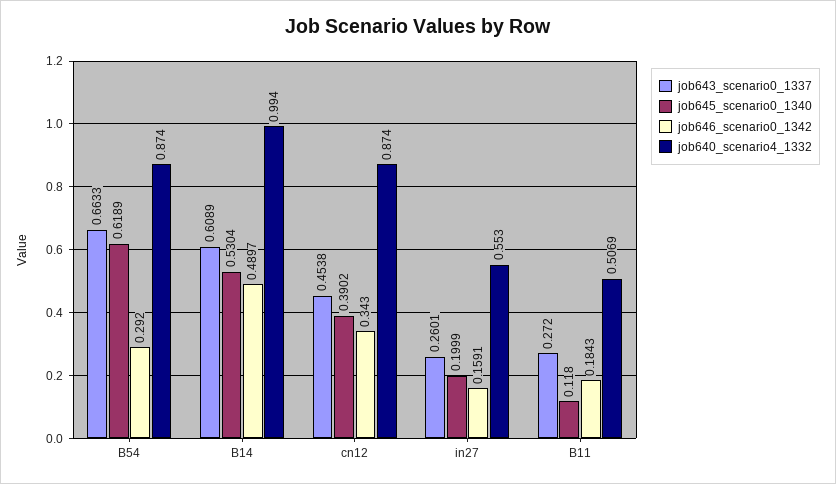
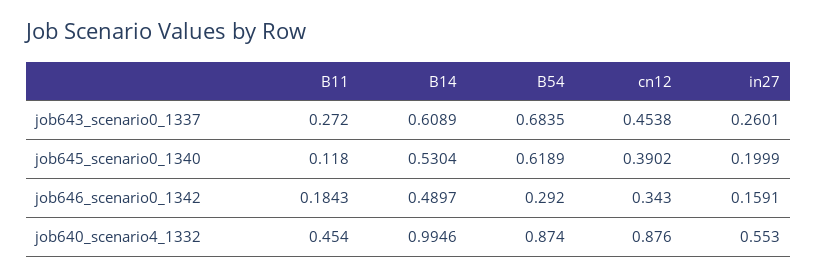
  {
    "job643_scenario0_1337": {
-     "B54": 0.6633,
+     "B54": 0.6835,
      "B14": 0.6089,
      "cn12": 0.4538,
      "in27": 0.2601,
      "B11": 0.272
    },
    "job645_scenario0_1340": {
      "B54": 0.6189,
      "B14": 0.5304,
      "cn12": 0.3902,
      "in27": 0.1999,
      "B11": 0.118
    },
    "job646_scenario0_1342": {
      "B54": 0.292,
      "B14": 0.4897,
      "cn12": 0.343,
      "in27": 0.1591,
      "B11": 0.1843
    },
    "job640_scenario4_1332": {
      "B54": 0.874,
-     "B14": 0.994,
+     "B14": 0.9946,
-     "cn12": 0.874,
+     "cn12": 0.876,
      "in27": 0.553,
-     "B11": 0.5069
+     "B11": 0.454
    }
  }

